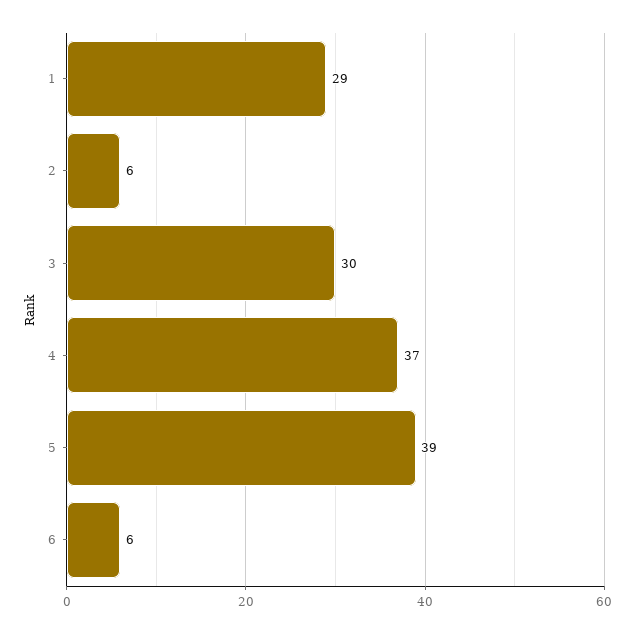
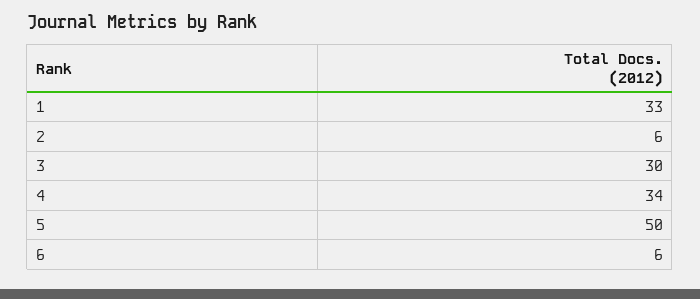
  {
-   "1": 29,
+   "1": 33,
    "2": 6,
    "3": 30,
-   "4": 37,
+   "4": 34,
-   "5": 39,
+   "5": 50,
    "6": 6
  }

